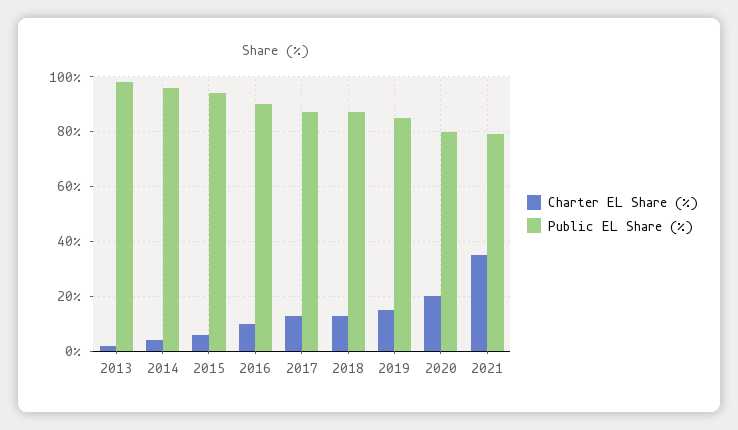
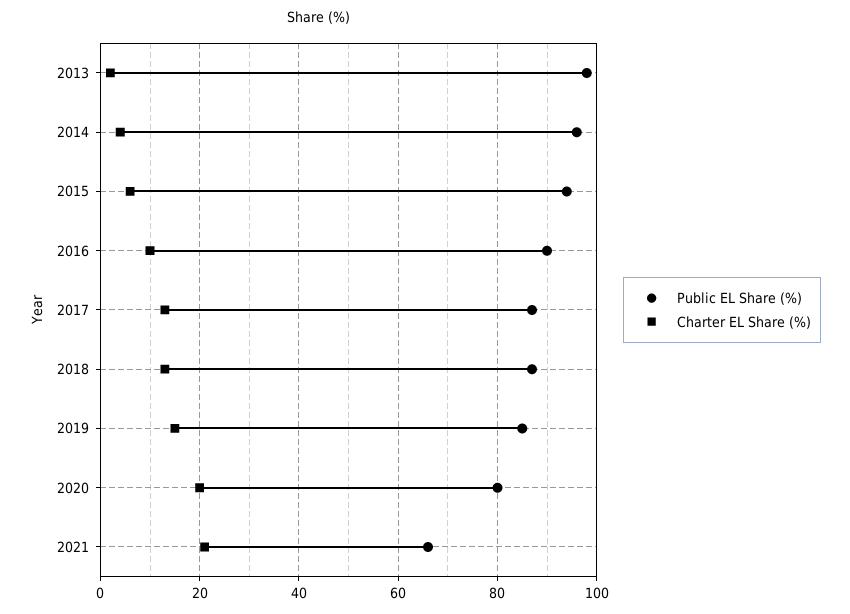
  {
    "Charter EL Share (%)": {
      "2013": 0,
      "2014": 5,
      "2015": 5,
      "2016": 10,
      "2017": 15,
      "2018": 15,
      "2019": 15,
      "2020": 20,
-     "2021": 35
+     "2021": 20
    },
    "Public EL Share (%)": {
      "2013": 100,
      "2014": 95,
      "2015": 95,
      "2016": 90,
      "2017": 85,
      "2018": 85,
      "2019": 85,
      "2020": 80,
-     "2021": 80
+     "2021": 65
    }
  }

